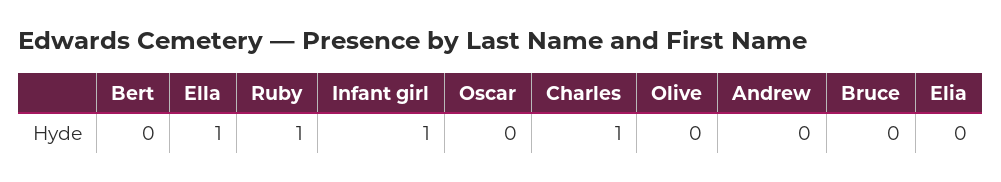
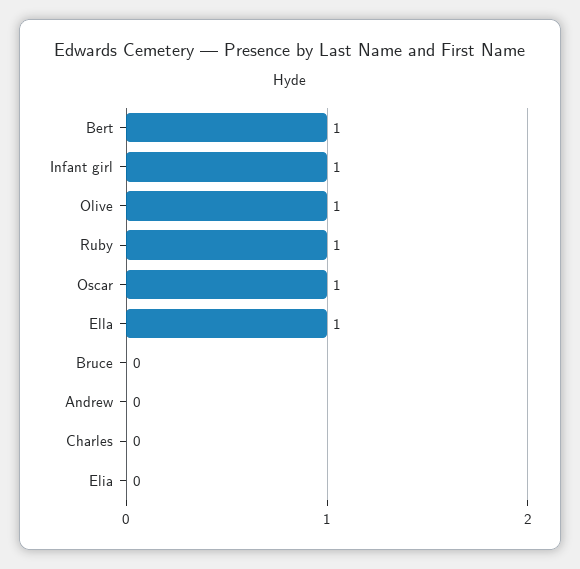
  {
-   "Bert": 0,
+   "Bert": 1,
    "Ella": 1,
    "Ruby": 1,
    "Infant girl": 1,
-   "Oscar": 0,
+   "Oscar": 1,
-   "Charles": 1,
+   "Charles": 0,
-   "Olive": 0,
+   "Olive": 1,
    "Andrew": 0,
    "Bruce": 0,
    "Elia": 0
  }

